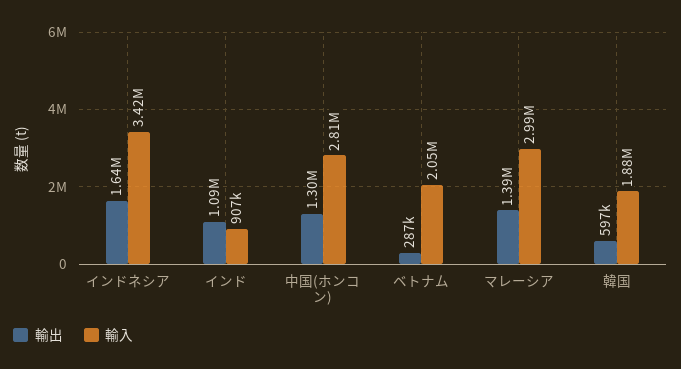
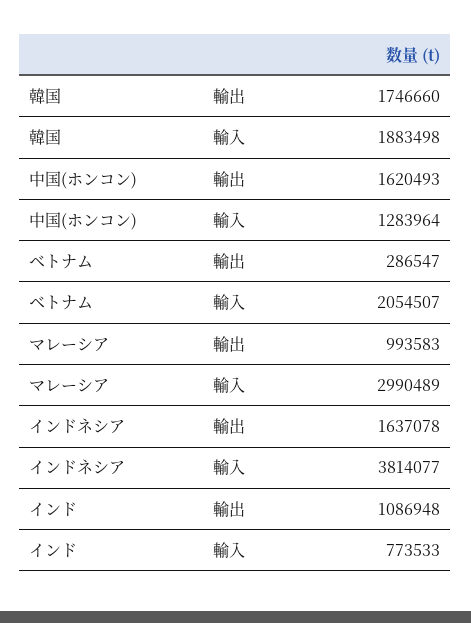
  {
    "輸出": {
      "インドネシア": 1637078,
      "インド": 1086948,
-     "中国(ホンコン)": 1300000,
+     "中国(ホンコン)": 1620493,
      "ベトナム": 286547,
-     "マレーシア": 1390000,
+     "マレーシア": 993583,
-     "韓国": 597000
+     "韓国": 1746660
    },
    "輸入": {
-     "インドネシア": 3420000,
+     "インドネシア": 3814077,
-     "インド": 907000,
+     "インド": 773533,
-     "中国(ホンコン)": 2810000,
+     "中国(ホンコン)": 1283964,
      "ベトナム": 2054507,
      "マレーシア": 2990489,
      "韓国": 1883498
    }
  }

